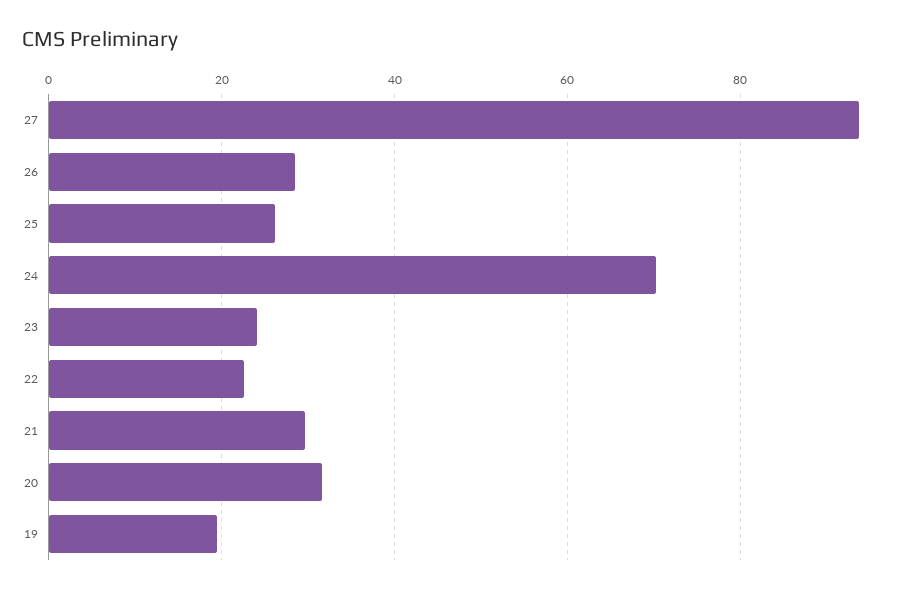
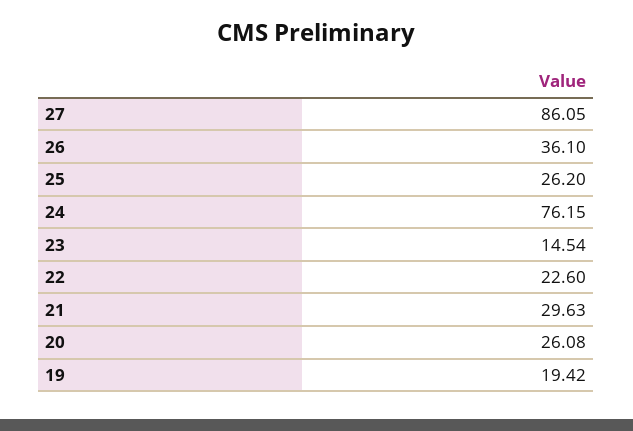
  {
-   "27": 94,
+   "27": 86.05,
-   "26": 28,
+   "26": 36.1,
    "25": 26.2,
-   "24": 70,
+   "24": 76.15,
-   "23": 24,
+   "23": 14.54,
    "22": 22.6,
    "21": 29.63,
-   "20": 32,
+   "20": 26.08,
    "19": 19.42
  }

